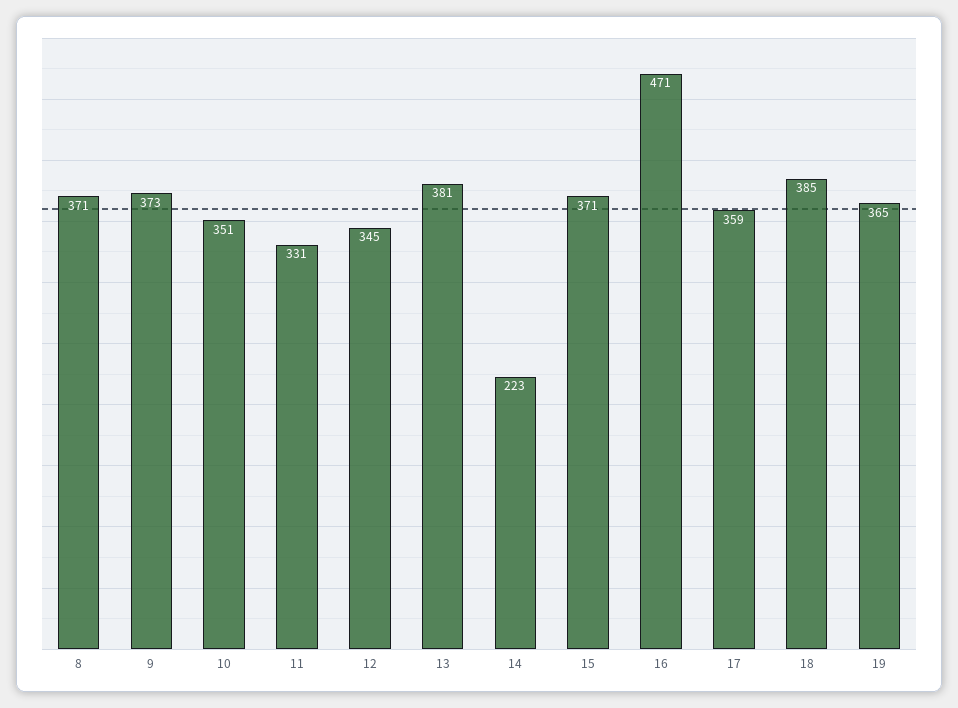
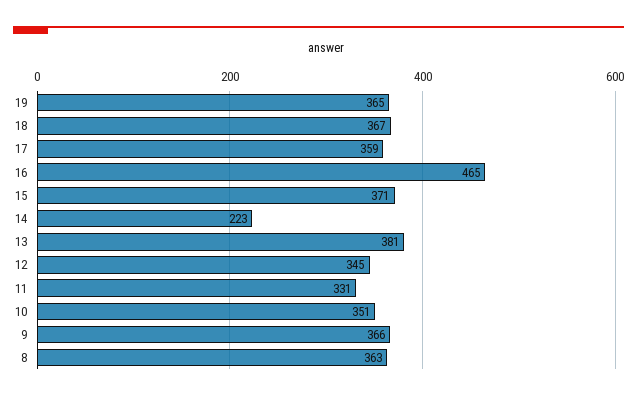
  {
-   "8": 371,
+   "8": 363,
-   "9": 373,
+   "9": 366,
    "10": 351,
    "11": 331,
    "12": 345,
    "13": 381,
    "14": 223,
    "15": 371,
-   "16": 471,
+   "16": 465,
    "17": 359,
-   "18": 385,
+   "18": 367,
    "19": 365
  }

